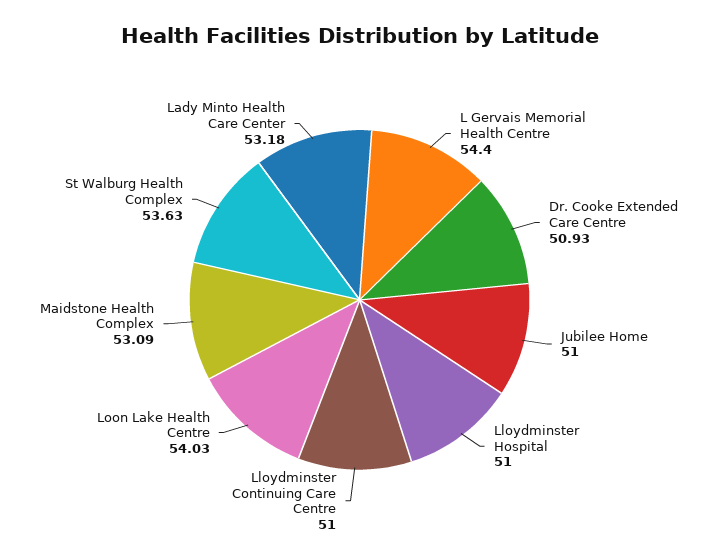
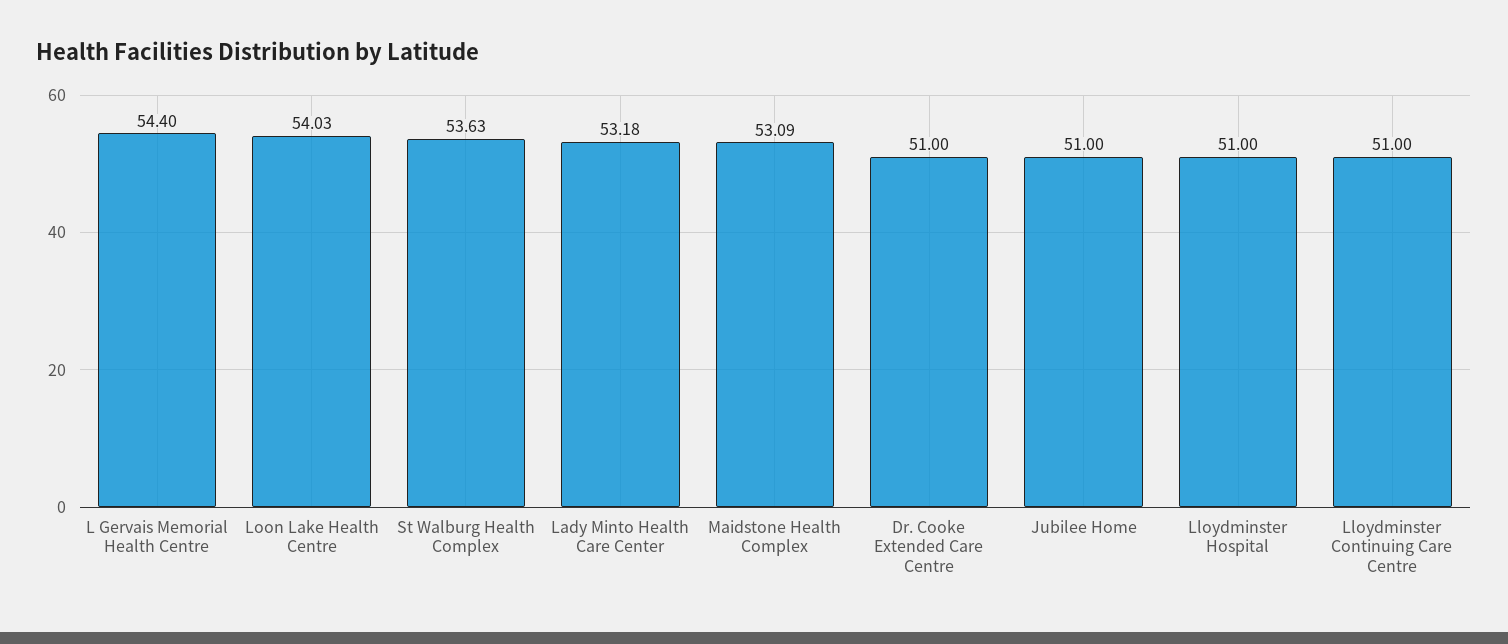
  {
    "L Gervais Memorial Health Centre": 54.4,
-   "Dr. Cooke Extended Care Centre": 50.93,
+   "Dr. Cooke Extended Care Centre": 51,
    "Jubilee Home": 51,
    "Lloydminster Hospital": 51,
    "Lloydminster Continuing Care Centre": 51,
    "Loon Lake Health Centre": 54.03,
    "Maidstone Health Complex": 53.09,
    "St Walburg Health Complex": 53.63,
    "Lady Minto Health Care Center": 53.18
  }

